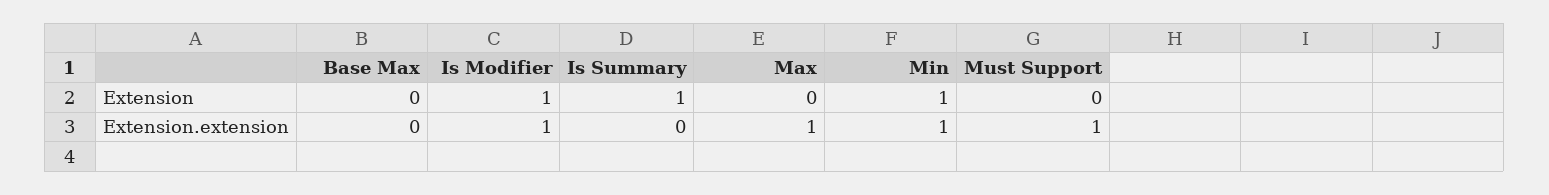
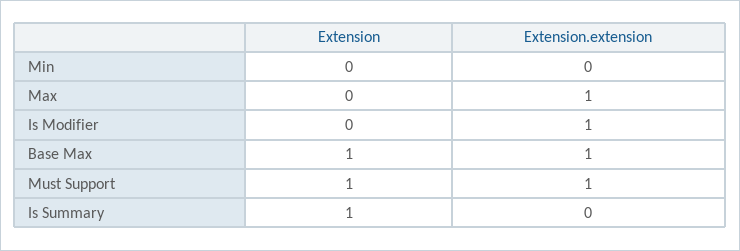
  {
    "Base Max": {
-     "Extension": 0,
+     "Extension": 1,
-     "Extension.extension": 0
+     "Extension.extension": 1
    },
    "Is Modifier": {
-     "Extension": 1,
+     "Extension": 0,
      "Extension.extension": 1
    },
    "Is Summary": {
      "Extension": 1,
      "Extension.extension": 0
    },
    "Max": {
      "Extension": 0,
      "Extension.extension": 1
    },
    "Min": {
-     "Extension": 1,
+     "Extension": 0,
-     "Extension.extension": 1
+     "Extension.extension": 0
    },
    "Must Support": {
-     "Extension": 0,
+     "Extension": 1,
      "Extension.extension": 1
    }
  }

